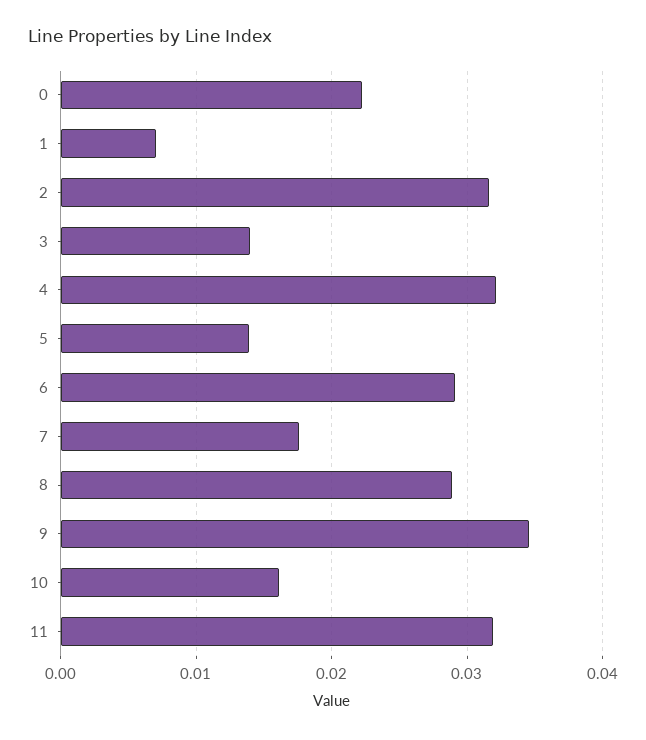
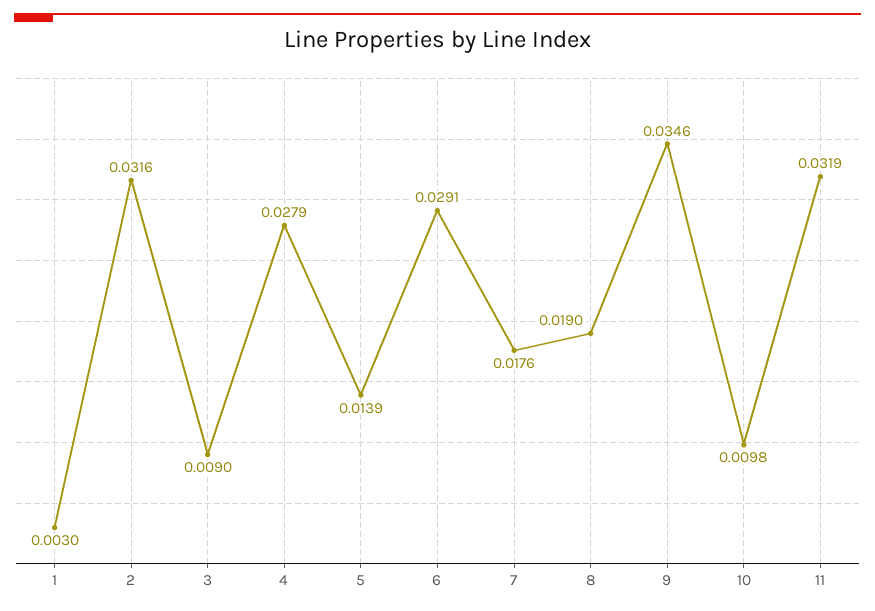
  {
-   "0": 0.022,
-   "1": 0.007,
+   "1": 0.003,
    "2": 0.0316,
-   "3": 0.014,
+   "3": 0.009,
-   "4": 0.032,
+   "4": 0.0279,
    "5": 0.0139,
    "6": 0.0291,
    "7": 0.0176,
-   "8": 0.029,
+   "8": 0.019,
    "9": 0.0346,
-   "10": 0.016,
+   "10": 0.0098,
    "11": 0.0319
  }

